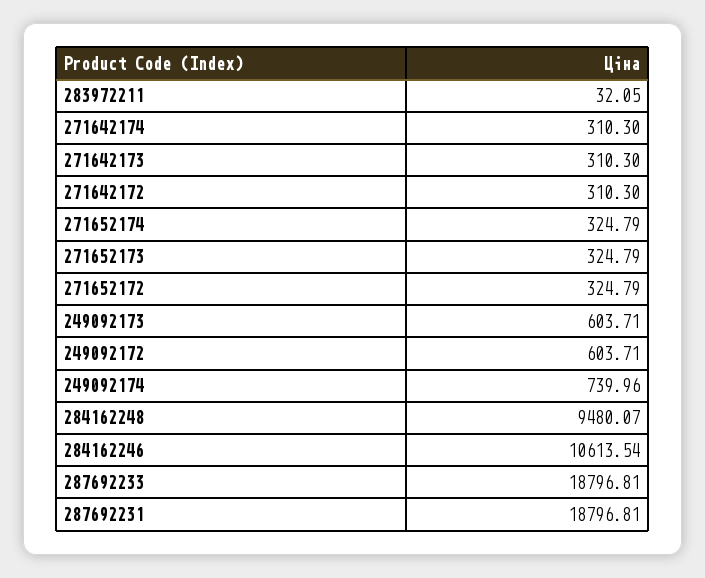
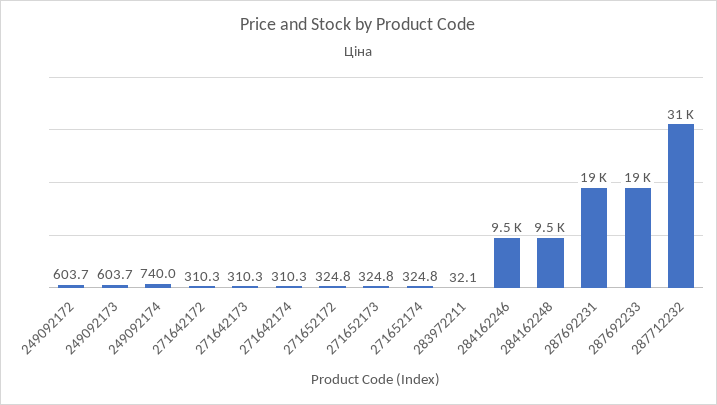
  {
    "283972211": 32.05,
    "271642174": 310.3,
    "271642173": 310.3,
    "271642172": 310.3,
    "271652174": 324.79,
    "271652173": 324.79,
    "271652172": 324.79,
    "249092173": 603.71,
    "249092172": 603.71,
    "249092174": 739.96,
    "284162248": 9480.07,
-   "284162246": 10613.54,
+   "284162246": 9500,
    "287692233": 18796.81,
-   "287692231": 18796.81
+   "287692231": 18796.81,
+   "287712232": 31000
  }

